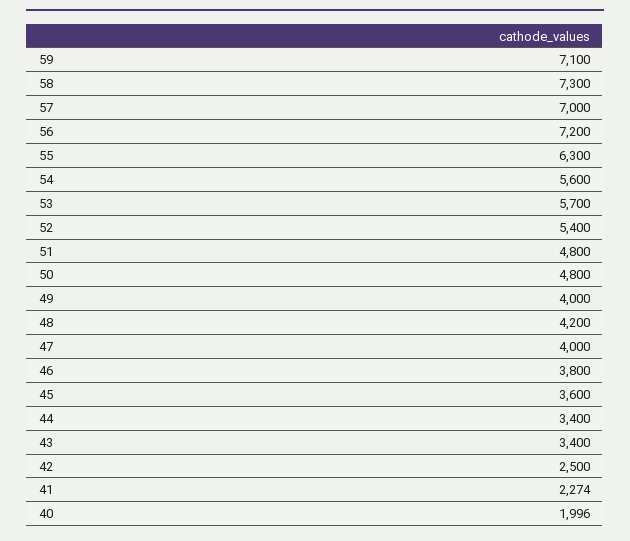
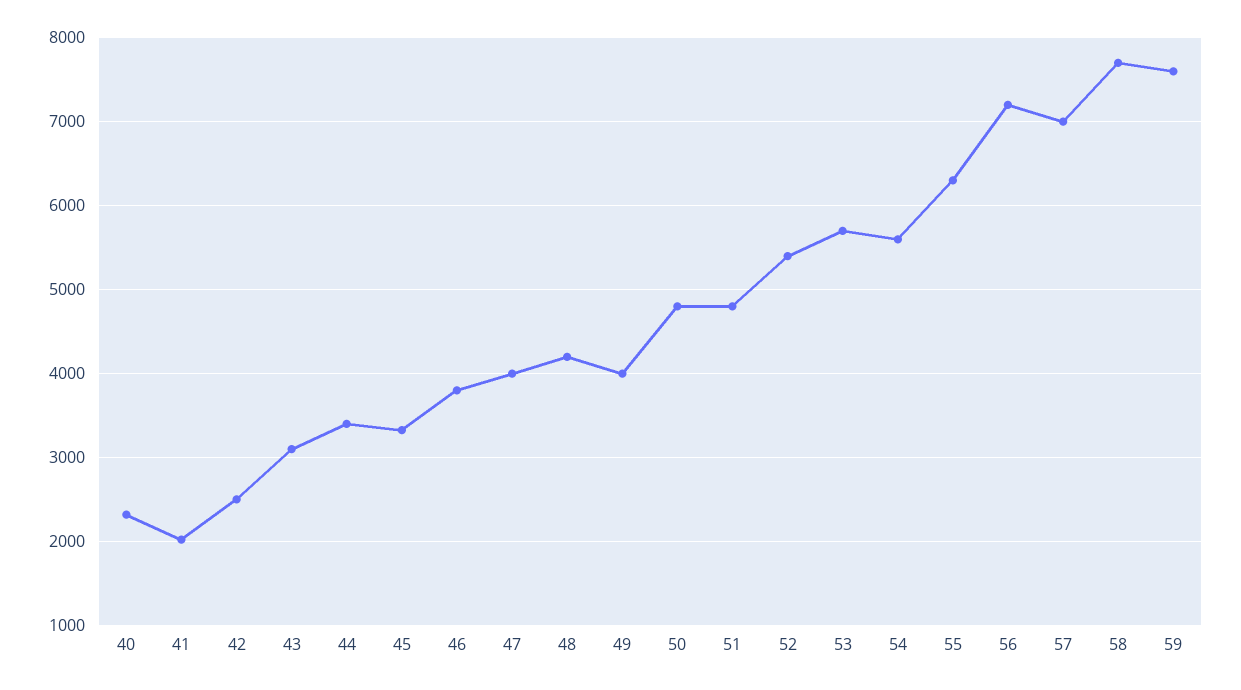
  {
-   "59": 7100,
+   "59": 7600,
-   "58": 7300,
+   "58": 7700,
    "57": 7000,
    "56": 7200,
    "55": 6300,
    "54": 5600,
    "53": 5700,
    "52": 5400,
    "51": 4800,
    "50": 4800,
    "49": 4000,
    "48": 4200,
    "47": 4000,
    "46": 3800,
-   "45": 3600,
+   "45": 3300,
    "44": 3400,
-   "43": 3400,
+   "43": 3100,
    "42": 2500,
-   "41": 2274,
+   "41": 2000,
-   "40": 1996
+   "40": 2300
  }

